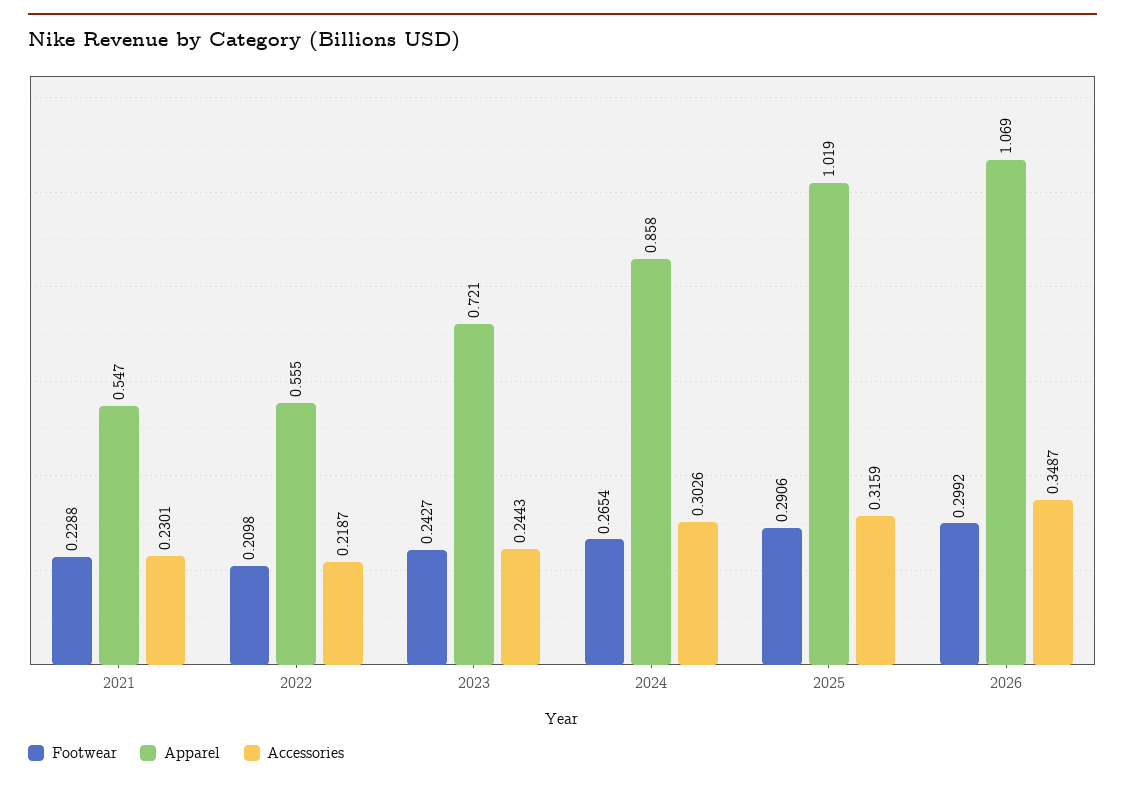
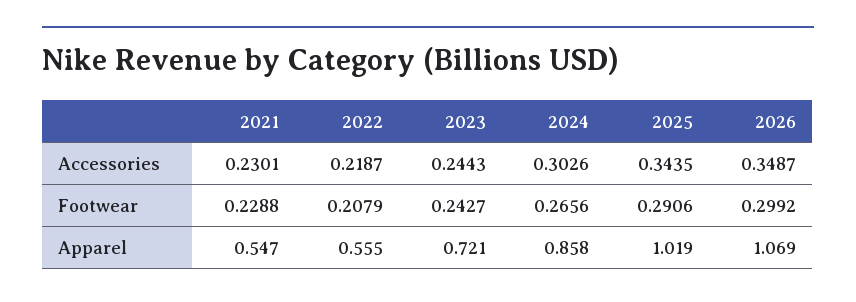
  {
    "Footwear": {
      "2021": 0.2288,
-     "2022": 0.2098,
+     "2022": 0.2079,
      "2023": 0.2427,
-     "2024": 0.2654,
+     "2024": 0.2656,
      "2025": 0.2906,
      "2026": 0.2992
    },
    "Apparel": {
      "2021": 0.547,
      "2022": 0.555,
      "2023": 0.721,
      "2024": 0.858,
      "2025": 1.019,
      "2026": 1.069
    },
    "Accessories": {
      "2021": 0.2301,
      "2022": 0.2187,
      "2023": 0.2443,
      "2024": 0.3026,
-     "2025": 0.3159,
+     "2025": 0.3435,
      "2026": 0.3487
    }
  }

